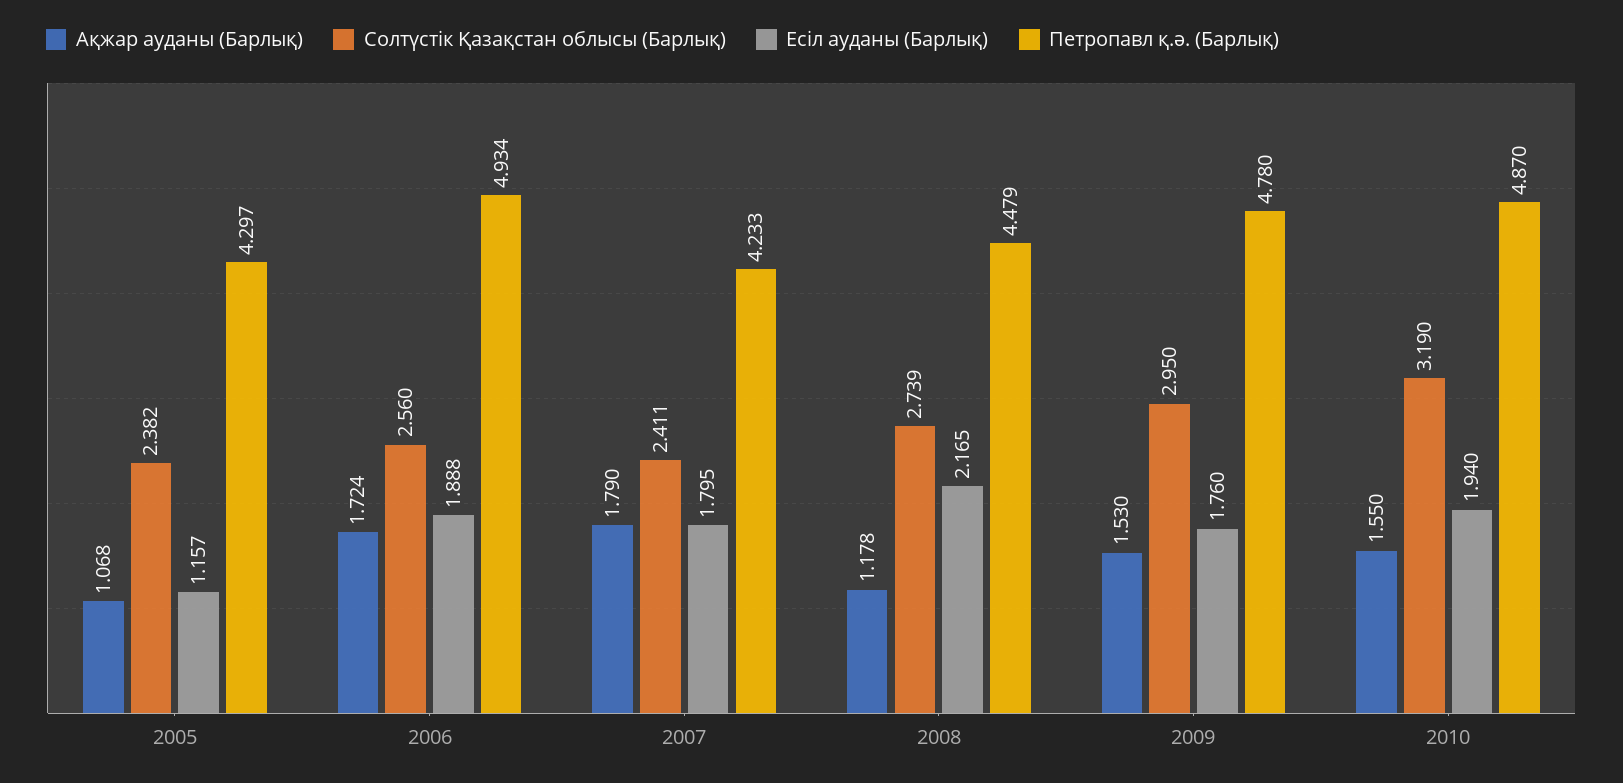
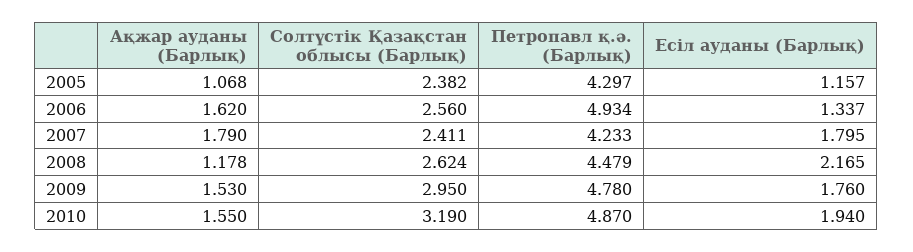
  {
    "Ақжар ауданы (Барлық)": {
      "2005": 1.068,
-     "2006": 1.724,
+     "2006": 1.62,
      "2007": 1.79,
      "2008": 1.178,
      "2009": 1.53,
      "2010": 1.55
    },
    "Солтүстік Қазақстан облысы (Барлық)": {
      "2005": 2.382,
      "2006": 2.56,
      "2007": 2.411,
-     "2008": 2.739,
+     "2008": 2.624,
      "2009": 2.95,
      "2010": 3.19
    },
    "Есіл ауданы (Барлық)": {
      "2005": 1.157,
-     "2006": 1.888,
+     "2006": 1.337,
      "2007": 1.795,
      "2008": 2.165,
      "2009": 1.76,
      "2010": 1.94
    },
    "Петропавл қ.ә. (Барлық)": {
      "2005": 4.297,
      "2006": 4.934,
      "2007": 4.233,
      "2008": 4.479,
      "2009": 4.78,
      "2010": 4.87
    }
  }

